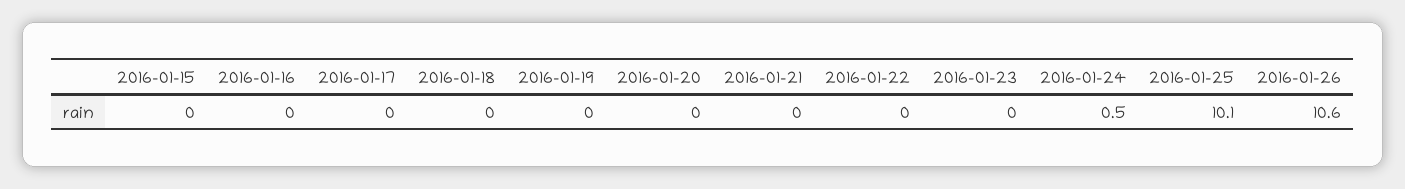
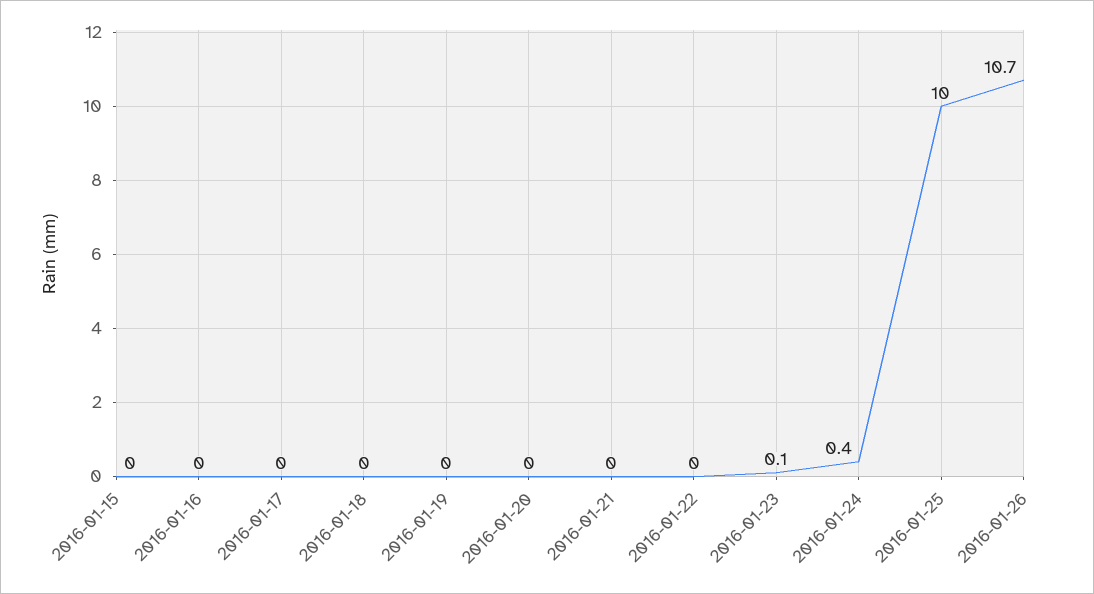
  {
    "2016-01-15": 0,
    "2016-01-16": 0,
    "2016-01-17": 0,
    "2016-01-18": 0,
    "2016-01-19": 0,
    "2016-01-20": 0,
    "2016-01-21": 0,
    "2016-01-22": 0,
-   "2016-01-23": 0,
+   "2016-01-23": 0.1,
-   "2016-01-24": 0.5,
+   "2016-01-24": 0.4,
-   "2016-01-25": 10.1,
+   "2016-01-25": 10,
-   "2016-01-26": 10.6
+   "2016-01-26": 10.7
  }

